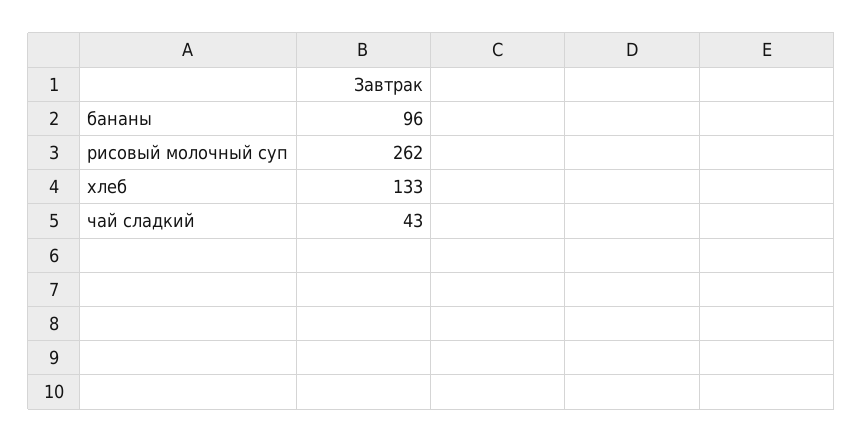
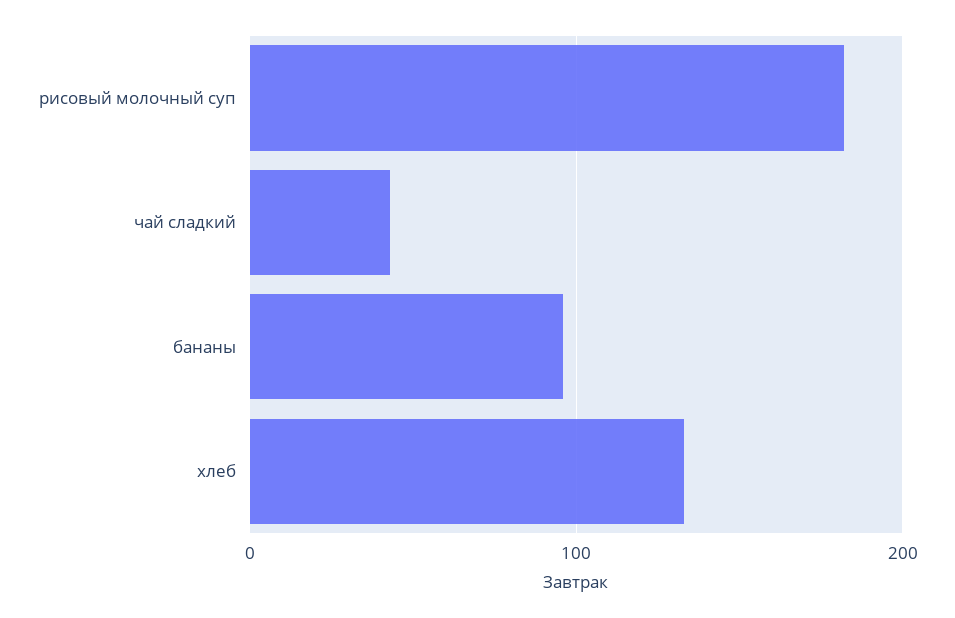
  {
    "бананы": 96,
-   "рисовый молочный суп": 262,
+   "рисовый молочный суп": 180,
    "хлеб": 133,
    "чай сладкий": 43
  }

